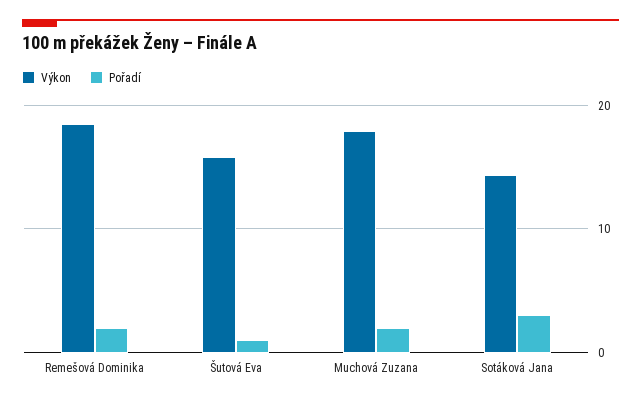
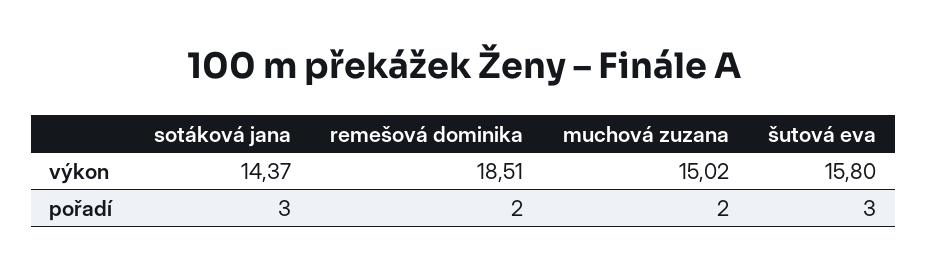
  {
    "Výkon": {
      "Remešová Dominika": 18.51,
      "Šutová Eva": 15.8,
-     "Muchová Zuzana": 18,
+     "Muchová Zuzana": 15.02,
      "Sotáková Jana": 14.37
    },
    "Pořadí": {
      "Remešová Dominika": 2,
-     "Šutová Eva": 1,
+     "Šutová Eva": 3,
      "Muchová Zuzana": 2,
      "Sotáková Jana": 3
    }
  }

